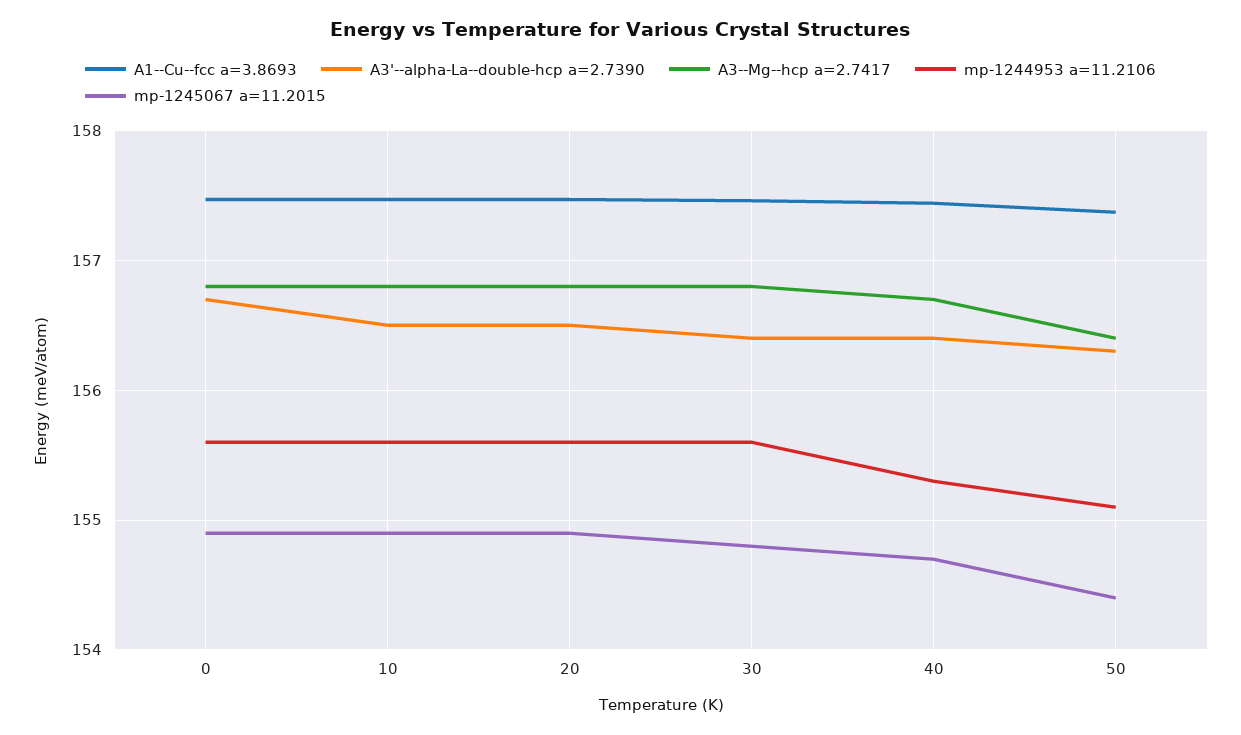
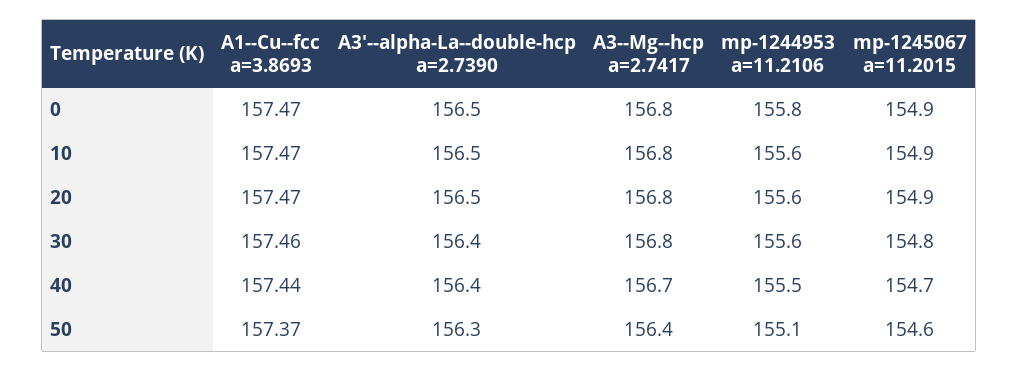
  {
    "A1--Cu--fcc a=3.8693": {
      "0": 157.47,
      "10": 157.47,
      "20": 157.47,
      "30": 157.46,
      "40": 157.44,
      "50": 157.37
    },
    "A3'--alpha-La--double-hcp a=2.7390": {
-     "0": 156.7,
+     "0": 156.5,
      "10": 156.5,
      "20": 156.5,
      "30": 156.4,
      "40": 156.4,
      "50": 156.3
    },
    "A3--Mg--hcp a=2.7417": {
      "0": 156.8,
      "10": 156.8,
      "20": 156.8,
      "30": 156.8,
      "40": 156.7,
      "50": 156.4
    },
    "mp-1244953 a=11.2106": {
-     "0": 155.6,
+     "0": 155.8,
      "10": 155.6,
      "20": 155.6,
      "30": 155.6,
-     "40": 155.3,
+     "40": 155.5,
      "50": 155.1
    },
    "mp-1245067 a=11.2015": {
      "0": 154.9,
      "10": 154.9,
      "20": 154.9,
      "30": 154.8,
      "40": 154.7,
-     "50": 154.4
+     "50": 154.6
    }
  }

